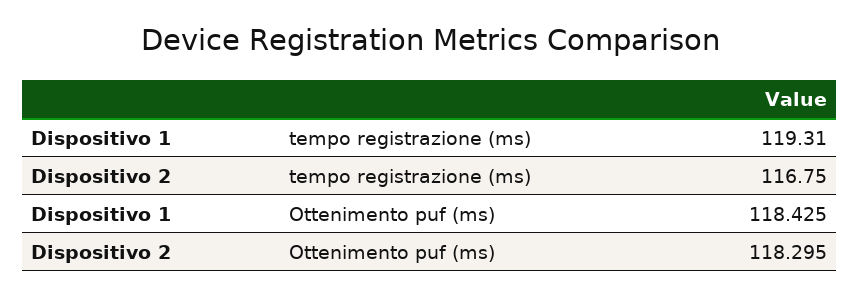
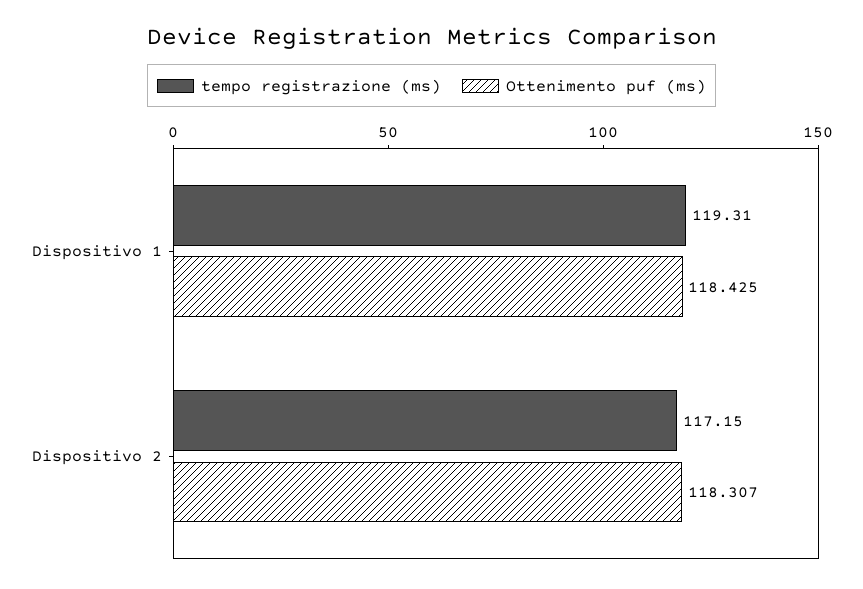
  {
    "tempo registrazione (ms)": {
      "Dispositivo 1": 119.31,
-     "Dispositivo 2": 116.75
+     "Dispositivo 2": 117.15
    },
    "Ottenimento puf (ms)": {
      "Dispositivo 1": 118.425,
-     "Dispositivo 2": 118.295
+     "Dispositivo 2": 118.307
    }
  }

